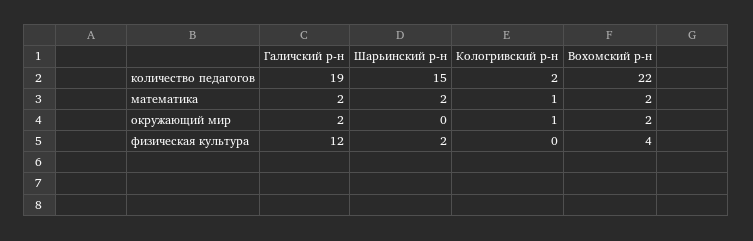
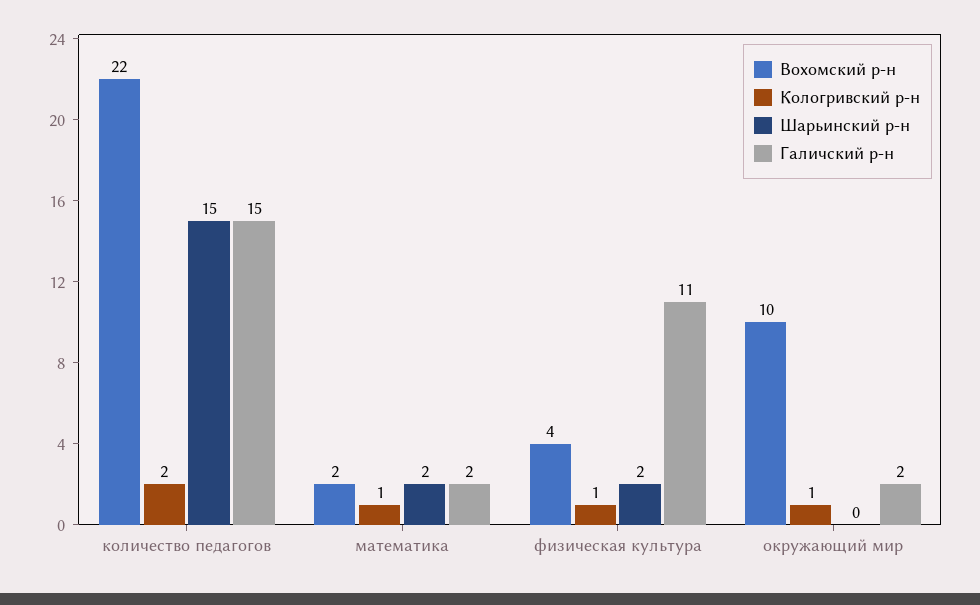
  {
    "Галичский р-н": {
-     "количество педагогов": 19,
+     "количество педагогов": 15,
      "математика": 2,
      "окружающий мир": 2,
-     "физическая культура": 12
+     "физическая культура": 11
    },
    "Шарьинский р-н": {
      "количество педагогов": 15,
      "математика": 2,
      "окружающий мир": 0,
      "физическая культура": 2
    },
    "Кологривский р-н": {
      "количество педагогов": 2,
      "математика": 1,
      "окружающий мир": 1,
-     "физическая культура": 0
+     "физическая культура": 1
    },
    "Вохомский р-н": {
      "количество педагогов": 22,
      "математика": 2,
-     "окружающий мир": 2,
+     "окружающий мир": 10,
      "физическая культура": 4
    }
  }

